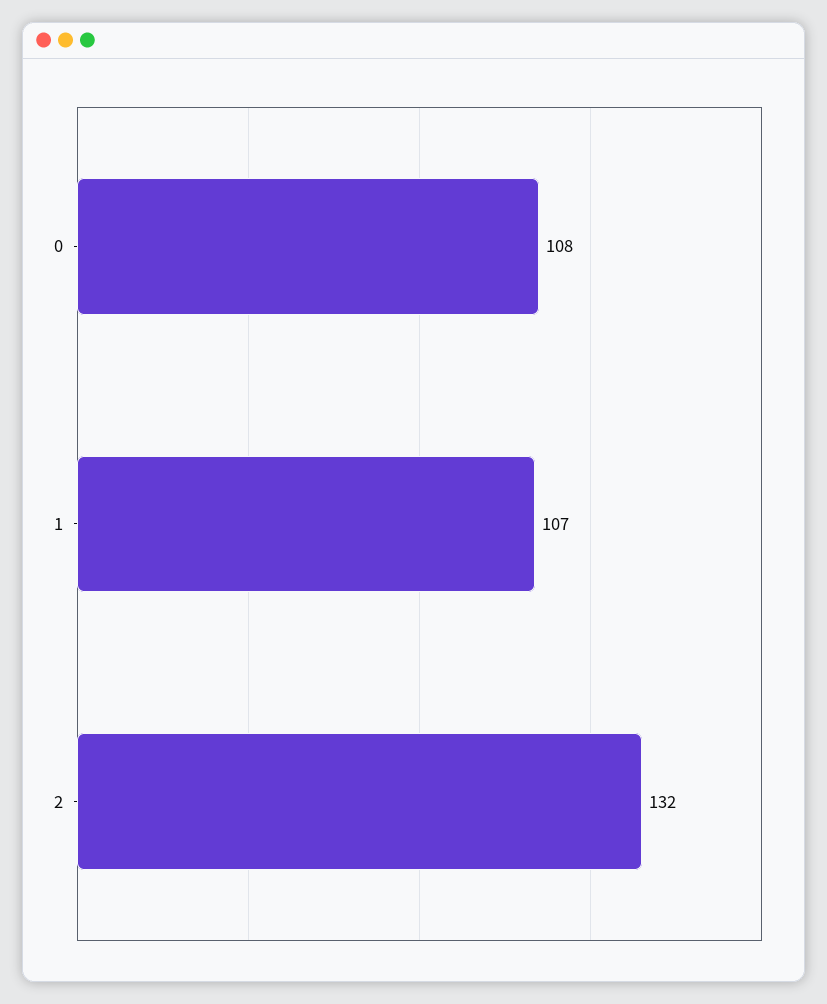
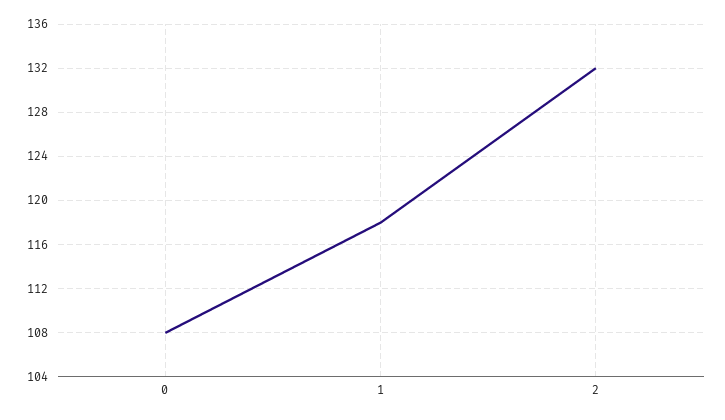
  {
    "0": 108,
-   "1": 107,
+   "1": 118,
    "2": 132
  }

